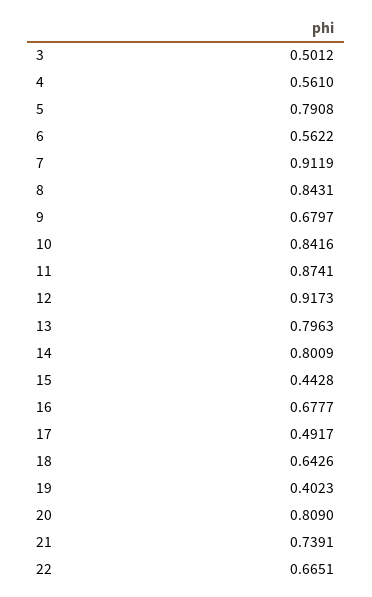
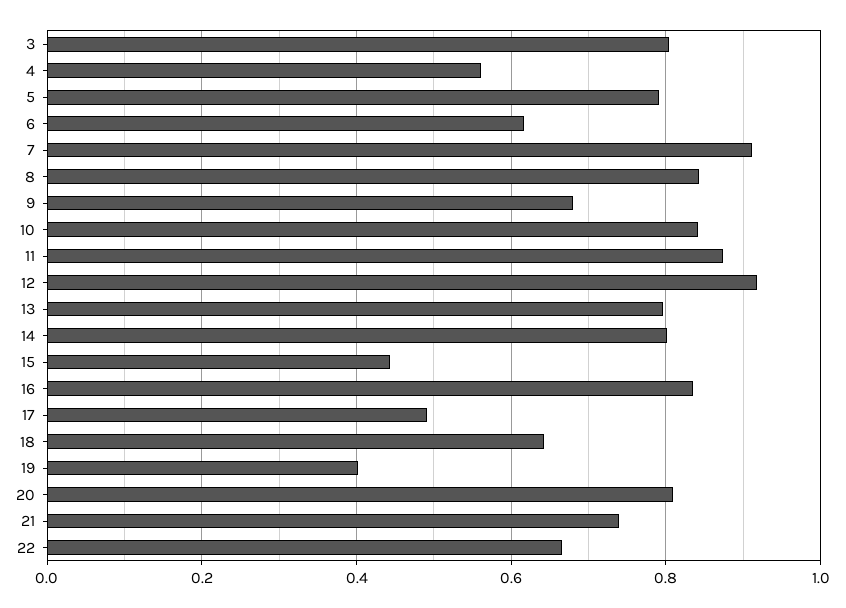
  {
-   "3": 0.5012,
+   "3": 0.8,
    "4": 0.561,
    "5": 0.7908,
-   "6": 0.5622,
+   "6": 0.62,
    "7": 0.9119,
    "8": 0.8431,
    "9": 0.6797,
    "10": 0.8416,
    "11": 0.8741,
    "12": 0.9173,
    "13": 0.7963,
    "14": 0.8009,
    "15": 0.4428,
-   "16": 0.6777,
+   "16": 0.84,
    "17": 0.4917,
    "18": 0.6426,
    "19": 0.4023,
    "20": 0.809,
    "21": 0.7391,
    "22": 0.6651
  }

